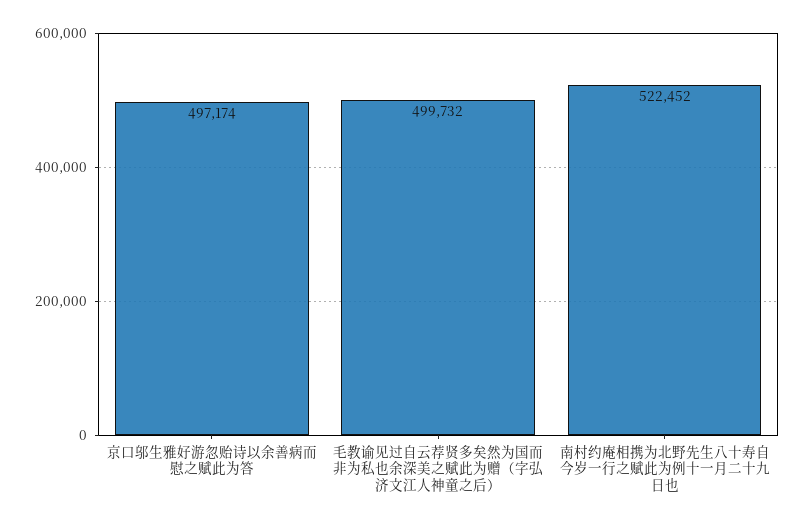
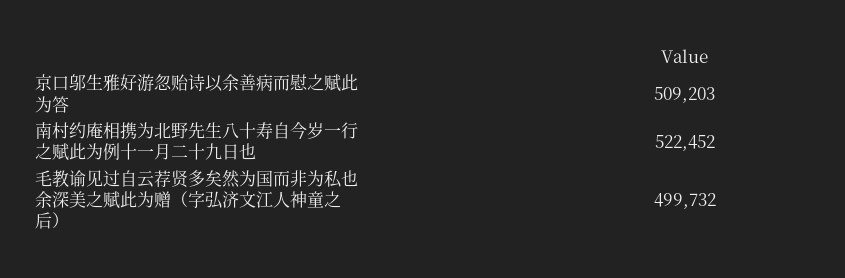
  {
-   "京口邬生雅好游忽贻诗以余善病而慰之赋此为答": 497174,
+   "京口邬生雅好游忽贻诗以余善病而慰之赋此为答": 509203,
    "毛教谕见过自云荐贤多矣然为国而非为私也余深美之赋此为赠（字弘济文江人神童之后）": 499732,
    "南村约庵相携为北野先生八十寿自今岁一行之赋此为例十一月二十九日也": 522452
  }

